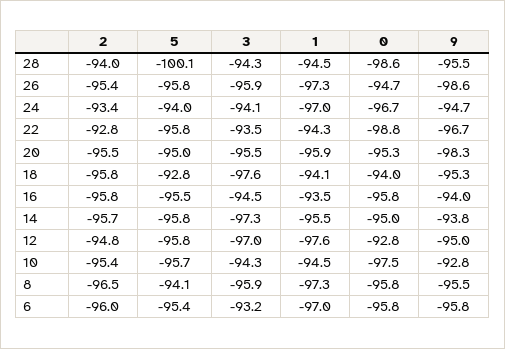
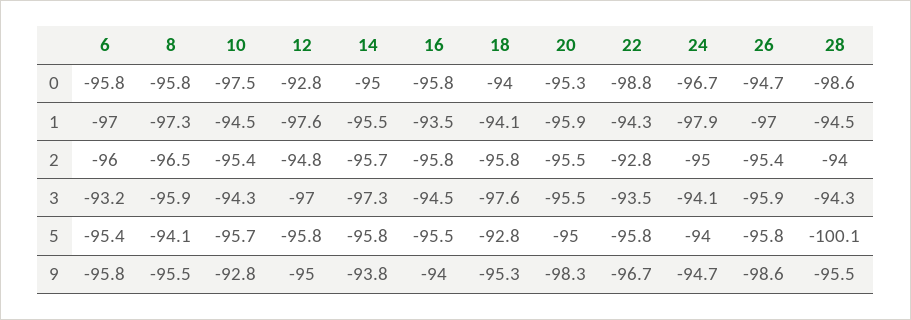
  {
    "2": {
      "28": -94,
      "26": -95.4,
-     "24": -93.4,
+     "24": -95,
      "22": -92.8,
      "20": -95.5,
      "18": -95.8,
      "16": -95.8,
      "14": -95.7,
      "12": -94.8,
      "10": -95.4,
      "8": -96.5,
      "6": -96
    },
    "5": {
      "28": -100.1,
      "26": -95.8,
      "24": -94,
      "22": -95.8,
      "20": -95,
      "18": -92.8,
      "16": -95.5,
      "14": -95.8,
      "12": -95.8,
      "10": -95.7,
      "8": -94.1,
      "6": -95.4
    },
    "3": {
      "28": -94.3,
      "26": -95.9,
      "24": -94.1,
      "22": -93.5,
      "20": -95.5,
      "18": -97.6,
      "16": -94.5,
      "14": -97.3,
      "12": -97,
      "10": -94.3,
      "8": -95.9,
      "6": -93.2
    },
    "1": {
      "28": -94.5,
-     "26": -97.3,
+     "26": -97,
-     "24": -97,
+     "24": -97.9,
      "22": -94.3,
      "20": -95.9,
      "18": -94.1,
      "16": -93.5,
      "14": -95.5,
      "12": -97.6,
      "10": -94.5,
      "8": -97.3,
      "6": -97
    },
    "0": {
      "28": -98.6,
      "26": -94.7,
      "24": -96.7,
      "22": -98.8,
      "20": -95.3,
      "18": -94,
      "16": -95.8,
      "14": -95,
      "12": -92.8,
      "10": -97.5,
      "8": -95.8,
      "6": -95.8
    },
    "9": {
      "28": -95.5,
      "26": -98.6,
      "24": -94.7,
      "22": -96.7,
      "20": -98.3,
      "18": -95.3,
      "16": -94,
      "14": -93.8,
      "12": -95,
      "10": -92.8,
      "8": -95.5,
      "6": -95.8
    }
  }

